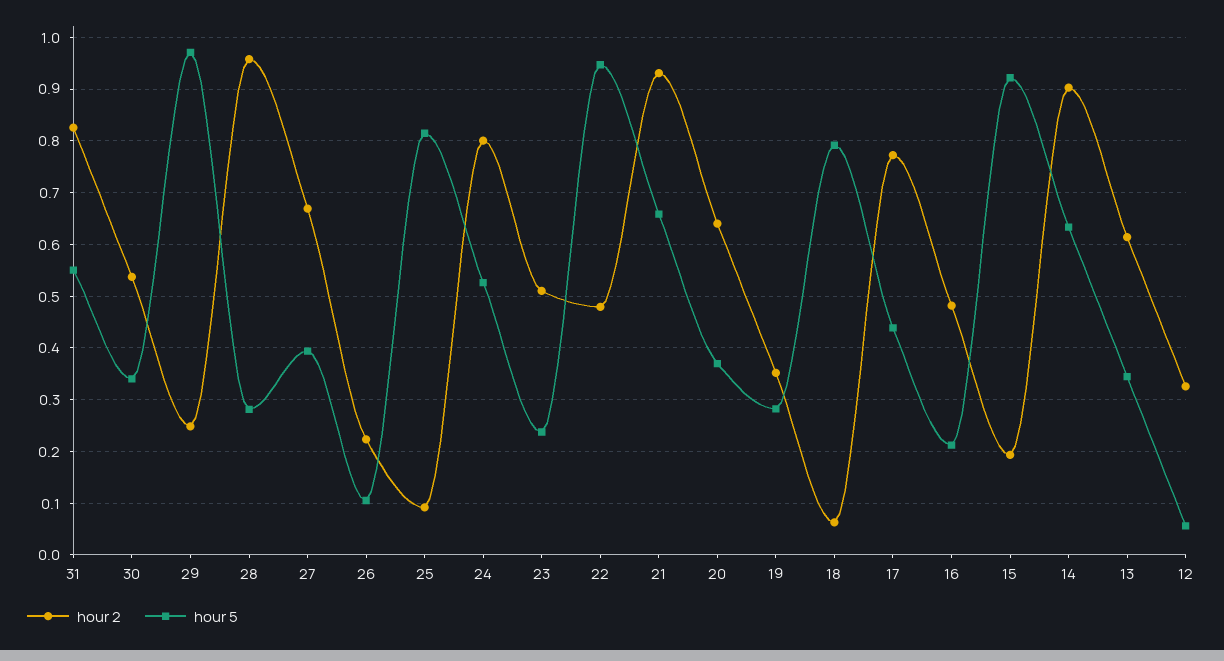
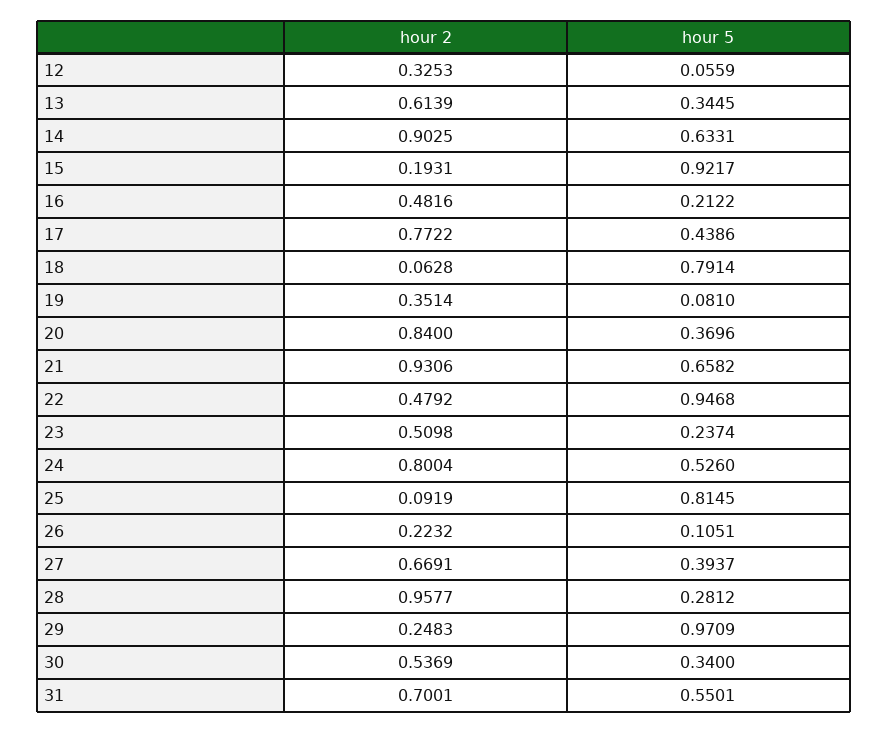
  {
    "hour 2": {
-     "31": 0.82,
+     "31": 0.7001,
      "30": 0.5369,
      "29": 0.2483,
      "28": 0.9577,
      "27": 0.6691,
      "26": 0.2232,
      "25": 0.0919,
      "24": 0.8004,
      "23": 0.5098,
      "22": 0.4792,
      "21": 0.9306,
-     "20": 0.64,
+     "20": 0.84,
      "19": 0.3514,
      "18": 0.0628,
      "17": 0.7722,
      "16": 0.4816,
      "15": 0.1931,
      "14": 0.9025,
      "13": 0.6139,
      "12": 0.3253
    },
    "hour 5": {
      "31": 0.5501,
      "30": 0.34,
      "29": 0.9709,
      "28": 0.2812,
      "27": 0.3937,
      "26": 0.1051,
      "25": 0.8145,
      "24": 0.526,
      "23": 0.2374,
      "22": 0.9468,
      "21": 0.6582,
      "20": 0.3696,
-     "19": 0.28,
+     "19": 0.081,
      "18": 0.7914,
      "17": 0.4386,
      "16": 0.2122,
      "15": 0.9217,
      "14": 0.6331,
      "13": 0.3445,
      "12": 0.0559
    }
  }

